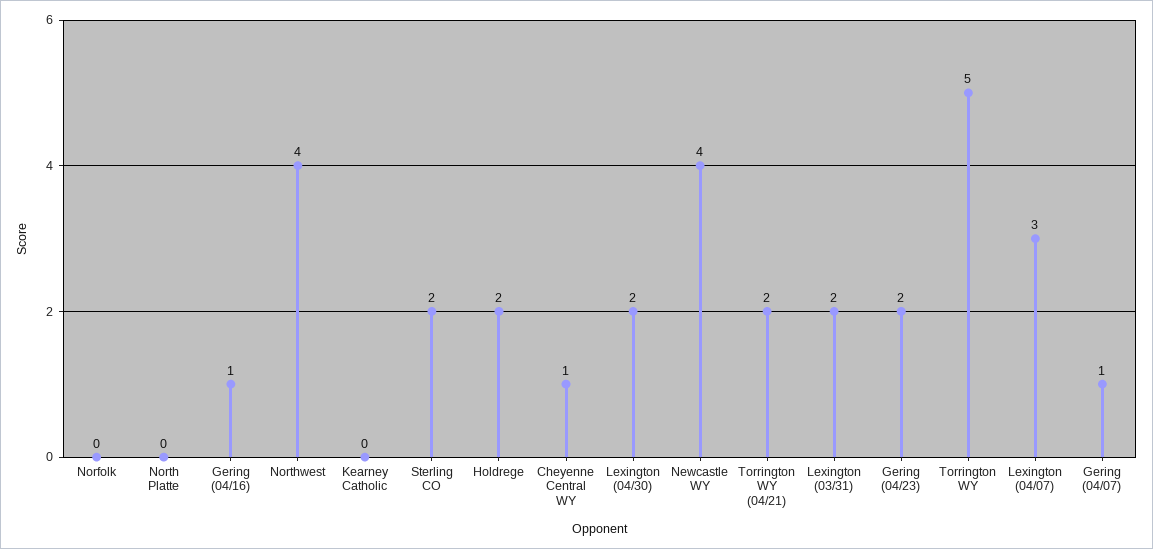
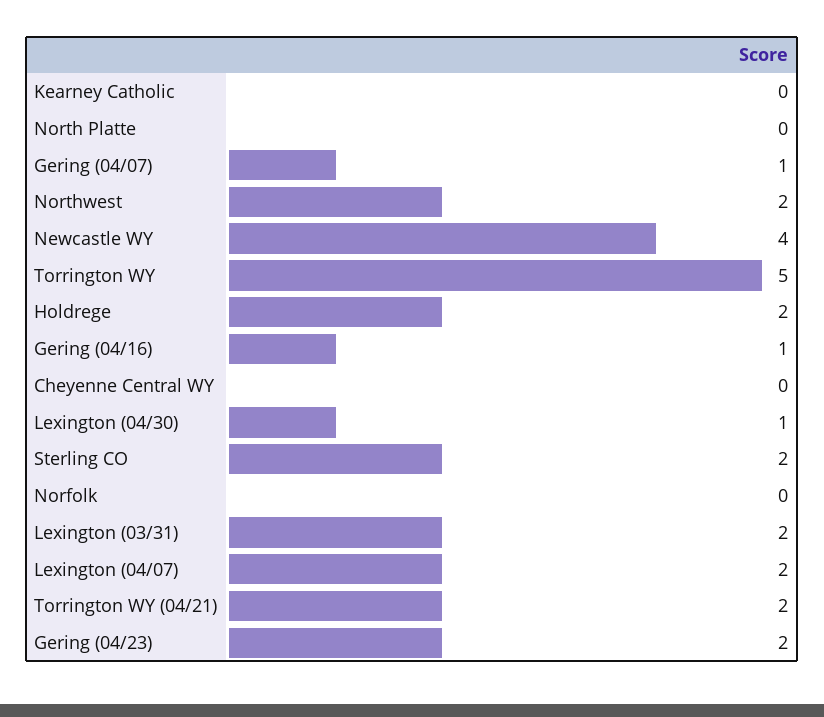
  {
    "Norfolk": 0,
    "North Platte": 0,
    "Gering (04/16)": 1,
-   "Northwest": 4,
+   "Northwest": 2,
    "Kearney Catholic": 0,
    "Sterling CO": 2,
    "Holdrege": 2,
-   "Cheyenne Central WY": 1,
+   "Cheyenne Central WY": 0,
-   "Lexington (04/30)": 2,
+   "Lexington (04/30)": 1,
    "Newcastle WY": 4,
    "Torrington WY (04/21)": 2,
    "Lexington (03/31)": 2,
    "Gering (04/23)": 2,
    "Torrington WY": 5,
-   "Lexington (04/07)": 3,
+   "Lexington (04/07)": 2,
    "Gering (04/07)": 1
  }

